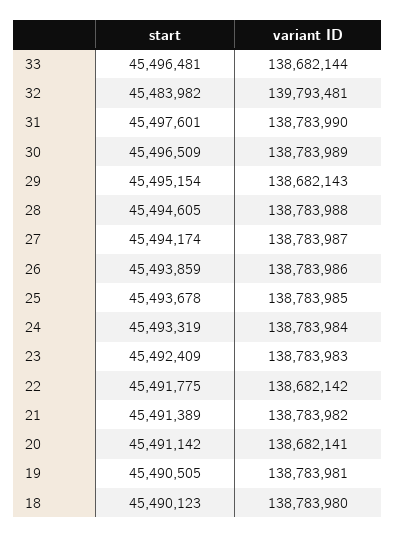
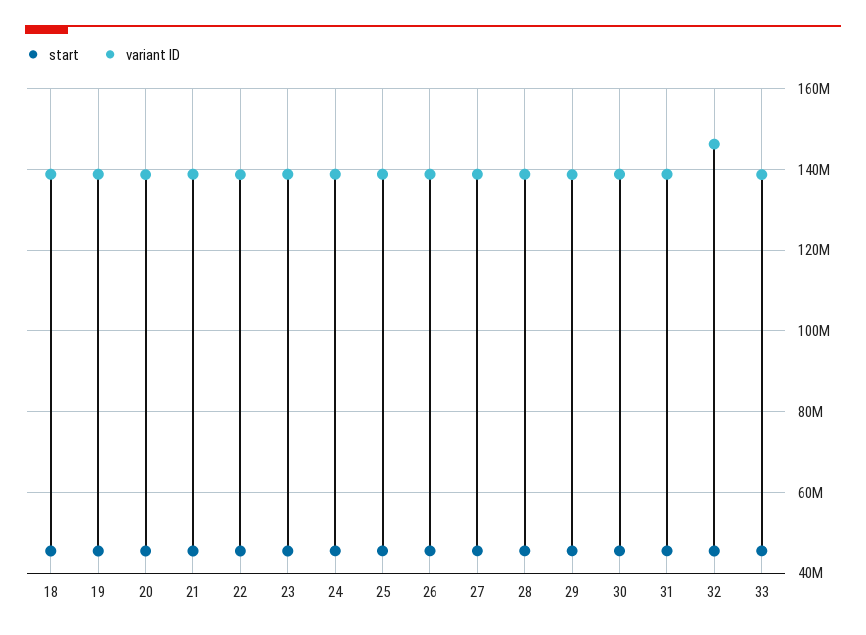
  {
    "start": {
      "33": 45496481,
      "32": 45483982,
      "31": 45497601,
      "30": 45496509,
      "29": 45495154,
      "28": 45494605,
      "27": 45494174,
      "26": 45493859,
      "25": 45493678,
      "24": 45493319,
      "23": 45492409,
      "22": 45491775,
      "21": 45491389,
      "20": 45491142,
      "19": 45490505,
      "18": 45490123
    },
    "variant ID": {
      "33": 138682144,
-     "32": 139793481,
+     "32": 146000000,
      "31": 138783990,
      "30": 138783989,
      "29": 138682143,
      "28": 138783988,
      "27": 138783987,
      "26": 138783986,
      "25": 138783985,
      "24": 138783984,
      "23": 138783983,
      "22": 138682142,
      "21": 138783982,
      "20": 138682141,
      "19": 138783981,
      "18": 138783980
    }
  }

